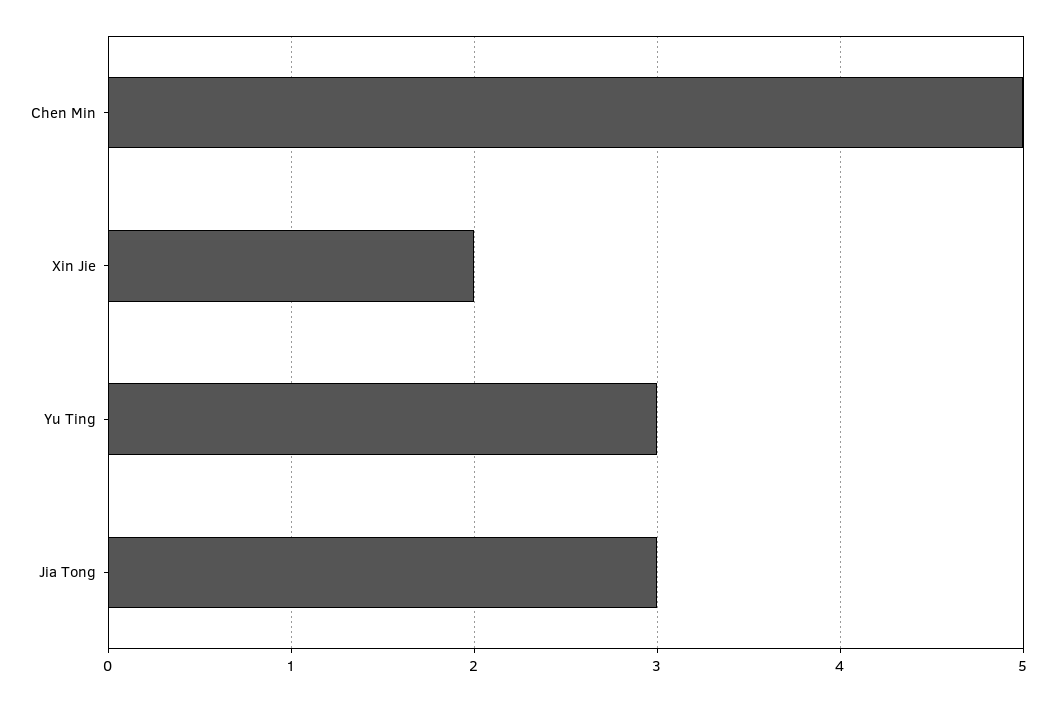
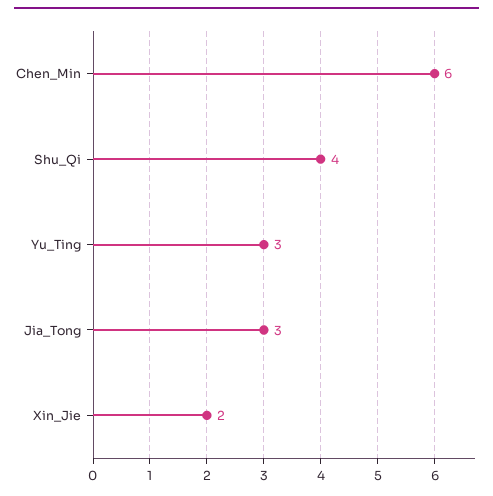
  {
-   "Chen Min": 5,
+   "Chen Min": 6,
    "Xin Jie": 2,
    "Yu Ting": 3,
-   "Jia Tong": 3
+   "Jia Tong": 3,
+   "Shu_Qi": 4
  }

